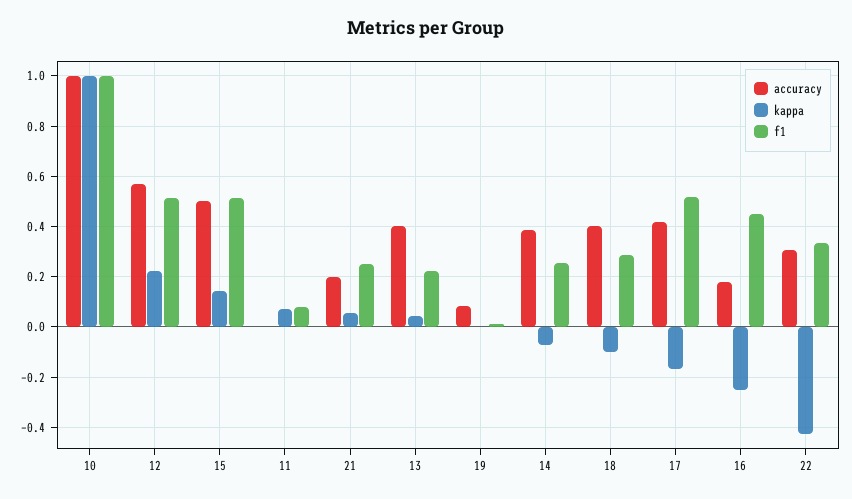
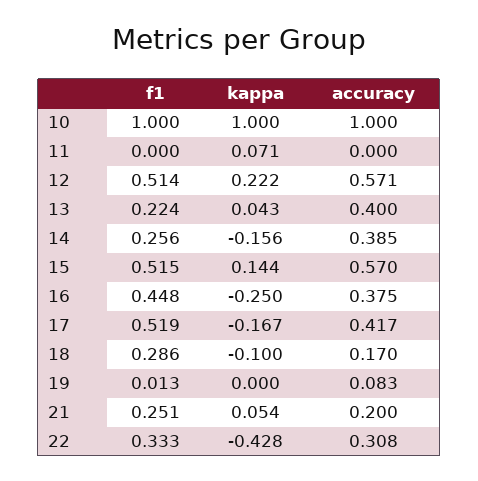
  {
    "accuracy": {
      "10": 1,
      "12": 0.571,
-     "15": 0.5,
+     "15": 0.57,
      "11": 0,
      "21": 0.2,
      "13": 0.4,
      "19": 0.083,
      "14": 0.385,
-     "18": 0.4,
+     "18": 0.17,
      "17": 0.417,
-     "16": 0.175,
+     "16": 0.375,
      "22": 0.308
    },
    "kappa": {
      "10": 1,
      "12": 0.222,
      "15": 0.144,
      "11": 0.071,
      "21": 0.054,
      "13": 0.043,
      "19": 0,
-     "14": -0.075,
+     "14": -0.156,
      "18": -0.1,
      "17": -0.167,
      "16": -0.25,
      "22": -0.428
    },
    "f1": {
      "10": 1,
      "12": 0.514,
      "15": 0.515,
-     "11": 0.075,
+     "11": 0,
      "21": 0.251,
      "13": 0.224,
      "19": 0.013,
      "14": 0.256,
      "18": 0.286,
      "17": 0.519,
      "16": 0.448,
      "22": 0.333
    }
  }

